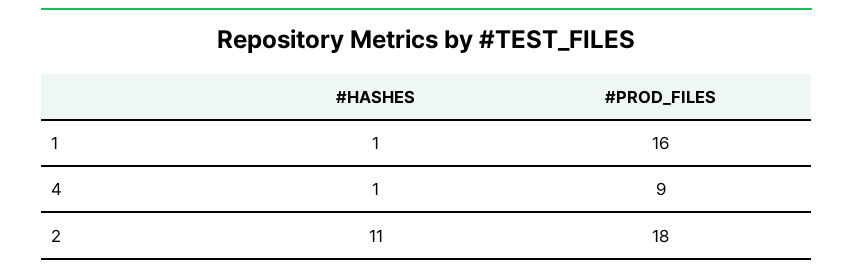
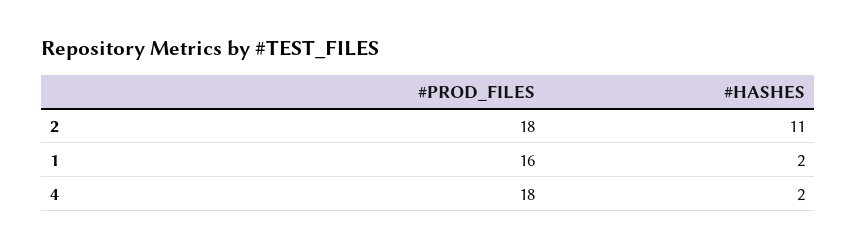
  {
    "#HASHES": {
-     "1": 1,
+     "1": 2,
-     "4": 1,
+     "4": 2,
      "2": 11
    },
    "#PROD_FILES": {
      "1": 16,
-     "4": 9,
+     "4": 18,
      "2": 18
    }
  }

